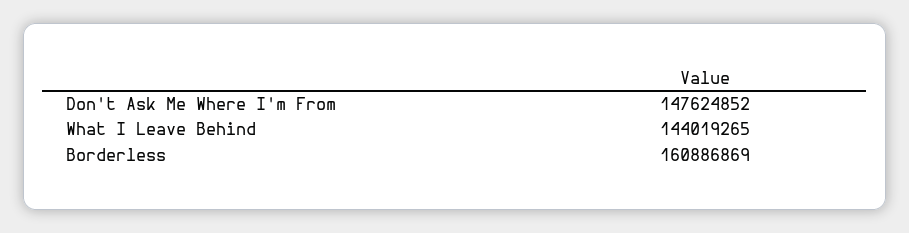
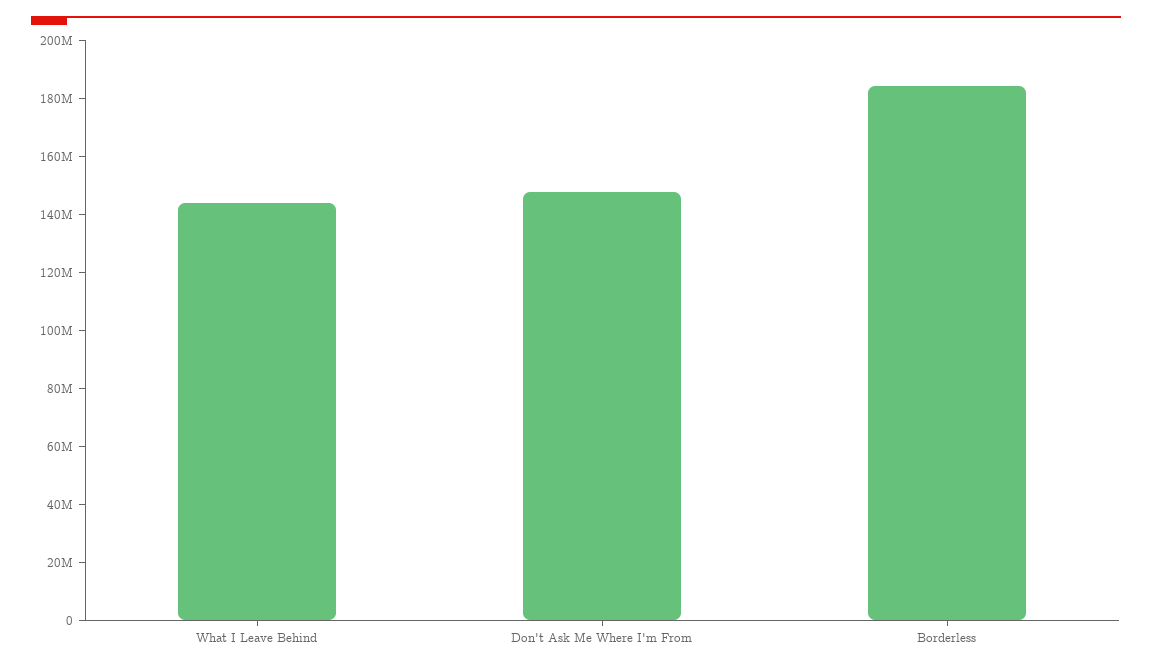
  {
    "Don't Ask Me Where I'm From": 147624852,
    "What I Leave Behind": 144019265,
-   "Borderless": 160886869
+   "Borderless": 185000000
  }

